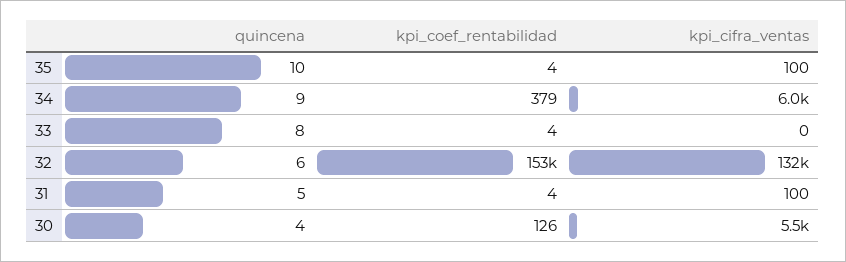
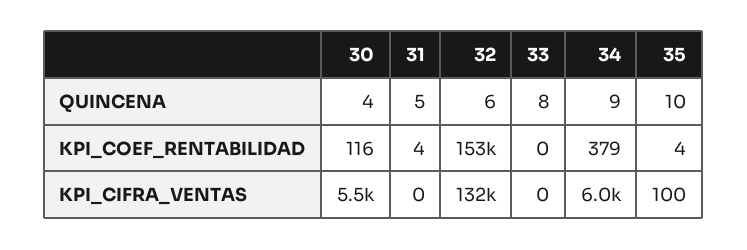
  {
    "quincena": {
      "35": 10,
      "34": 9,
      "33": 8,
      "32": 6,
      "31": 5,
      "30": 4
    },
    "kpi_coef_rentabilidad": {
      "35": 4,
      "34": 379,
-     "33": 4,
+     "33": 0,
      "32": 153000,
      "31": 4,
-     "30": 126
+     "30": 116
    },
    "kpi_cifra_ventas": {
      "35": 100,
      "34": 6000,
      "33": 0,
      "32": 132000,
-     "31": 100,
+     "31": 0,
      "30": 5500
    }
  }

